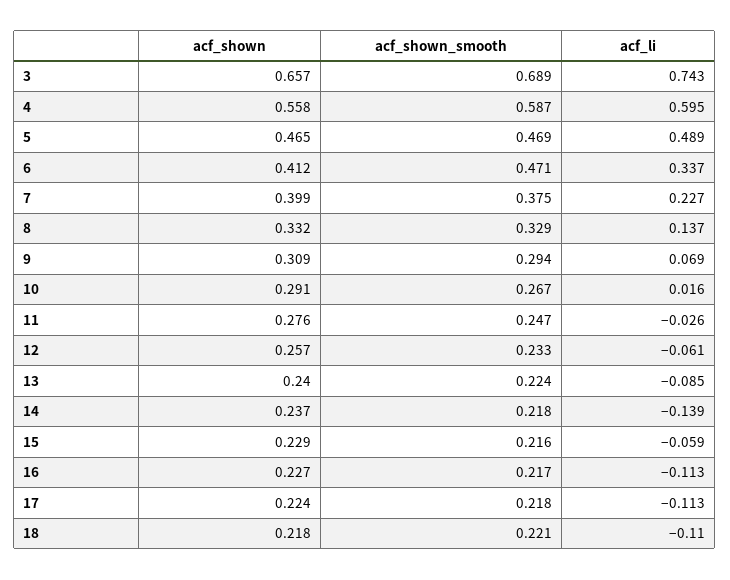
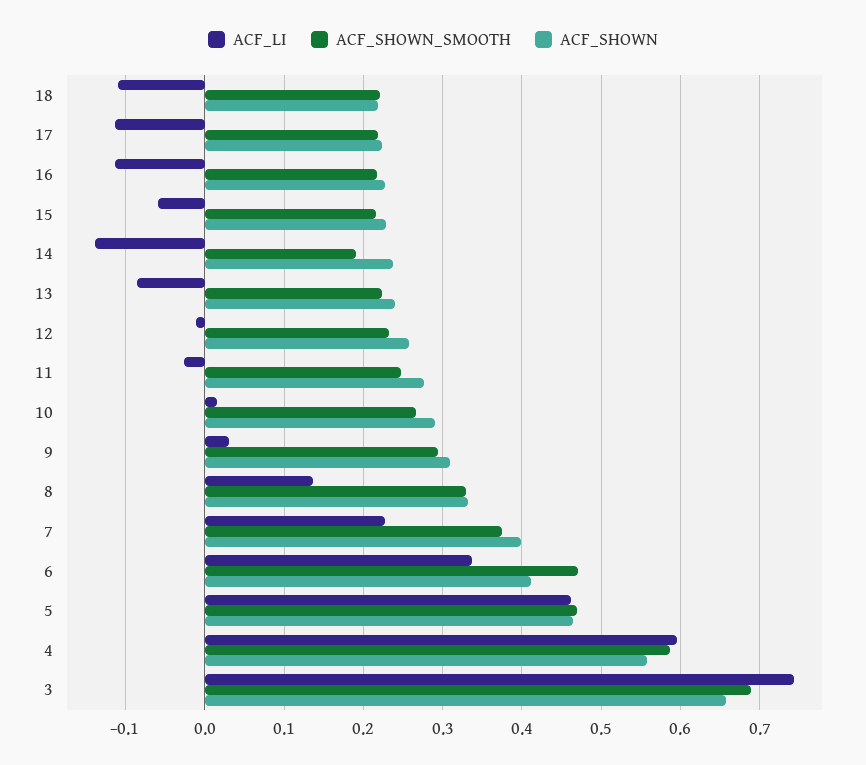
  {
    "acf_shown": {
      "3": 0.657,
      "4": 0.558,
      "5": 0.465,
      "6": 0.412,
      "7": 0.399,
      "8": 0.332,
      "9": 0.309,
      "10": 0.291,
      "11": 0.276,
      "12": 0.257,
      "13": 0.24,
      "14": 0.237,
      "15": 0.229,
      "16": 0.227,
      "17": 0.224,
      "18": 0.218
    },
    "acf_shown_smooth": {
      "3": 0.689,
      "4": 0.587,
      "5": 0.469,
      "6": 0.471,
      "7": 0.375,
      "8": 0.329,
      "9": 0.294,
      "10": 0.267,
      "11": 0.247,
      "12": 0.233,
      "13": 0.224,
-     "14": 0.218,
+     "14": 0.19,
      "15": 0.216,
      "16": 0.217,
      "17": 0.218,
      "18": 0.221
    },
    "acf_li": {
      "3": 0.743,
      "4": 0.595,
-     "5": 0.489,
+     "5": 0.46,
      "6": 0.337,
      "7": 0.227,
      "8": 0.137,
-     "9": 0.069,
+     "9": 0.03,
      "10": 0.016,
      "11": -0.026,
-     "12": -0.061,
+     "12": -0.01,
      "13": -0.085,
      "14": -0.139,
      "15": -0.059,
      "16": -0.113,
      "17": -0.113,
      "18": -0.11
    }
  }

